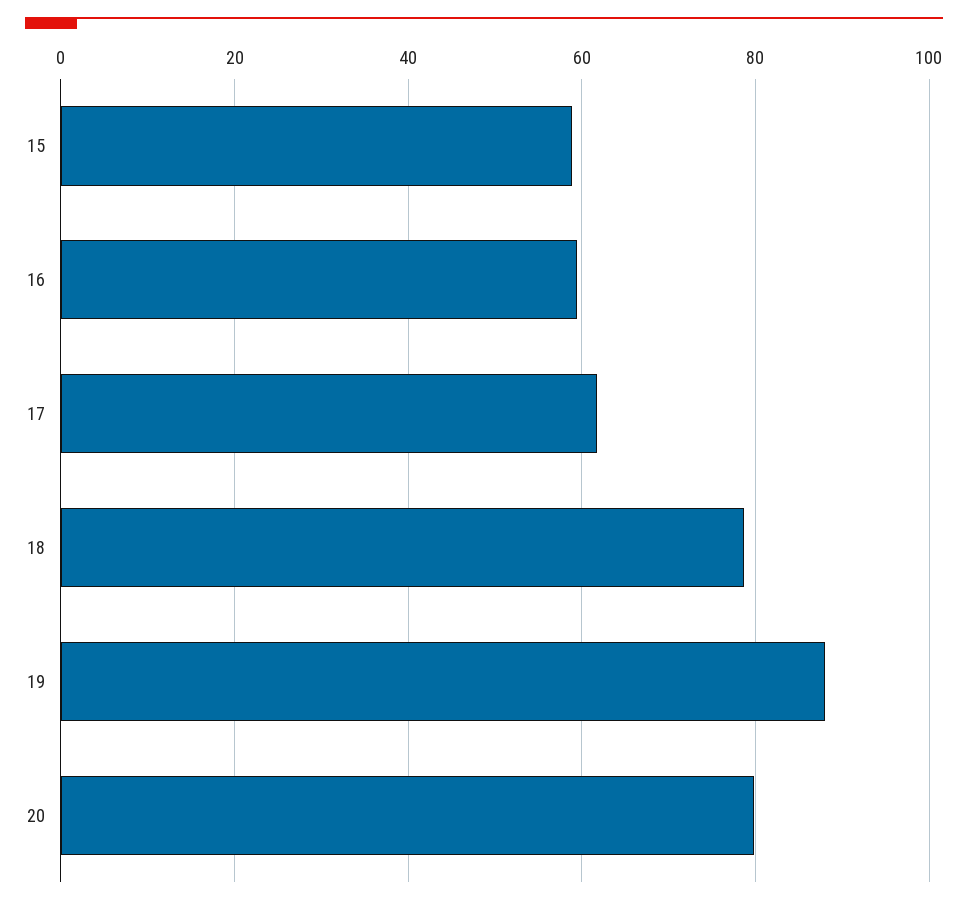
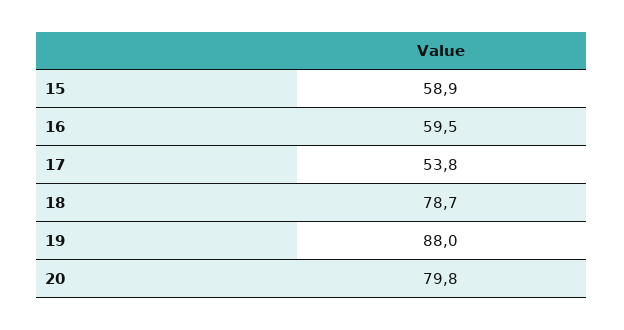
  {
    "15": 58.9,
    "16": 59.5,
-   "17": 62,
+   "17": 53.8,
    "18": 78.7,
    "19": 88,
    "20": 79.8
  }

